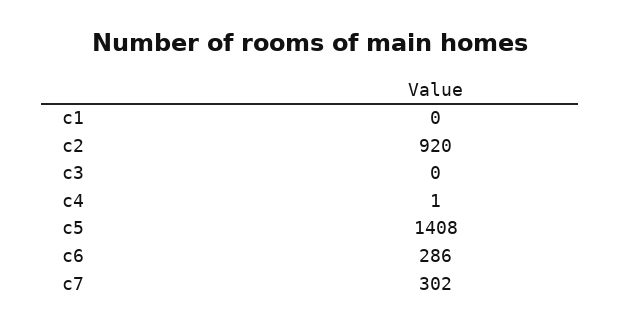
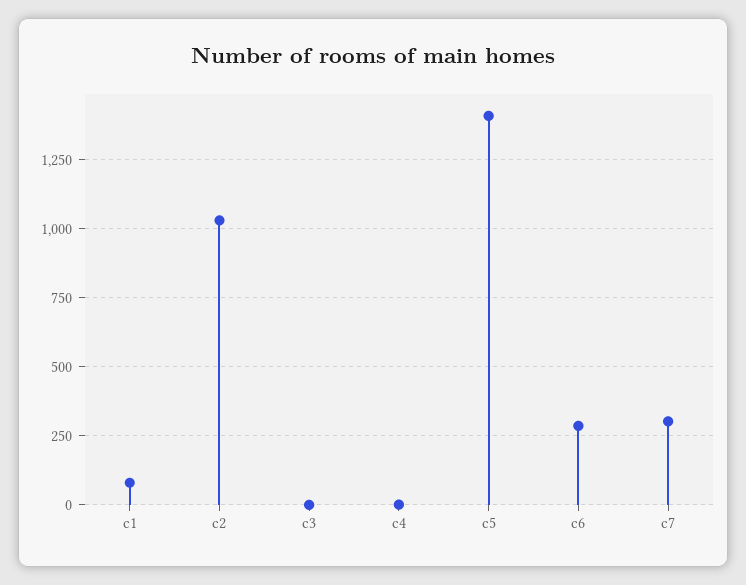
  {
-   "c1": 0,
+   "c1": 75,
-   "c2": 920,
+   "c2": 1025,
    "c3": 0,
    "c4": 1,
    "c5": 1408,
    "c6": 286,
    "c7": 302
  }

